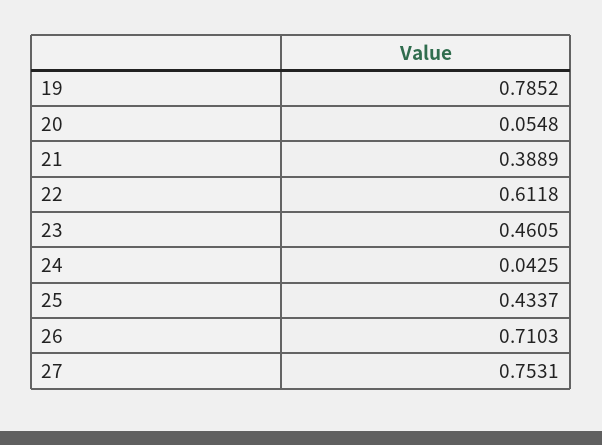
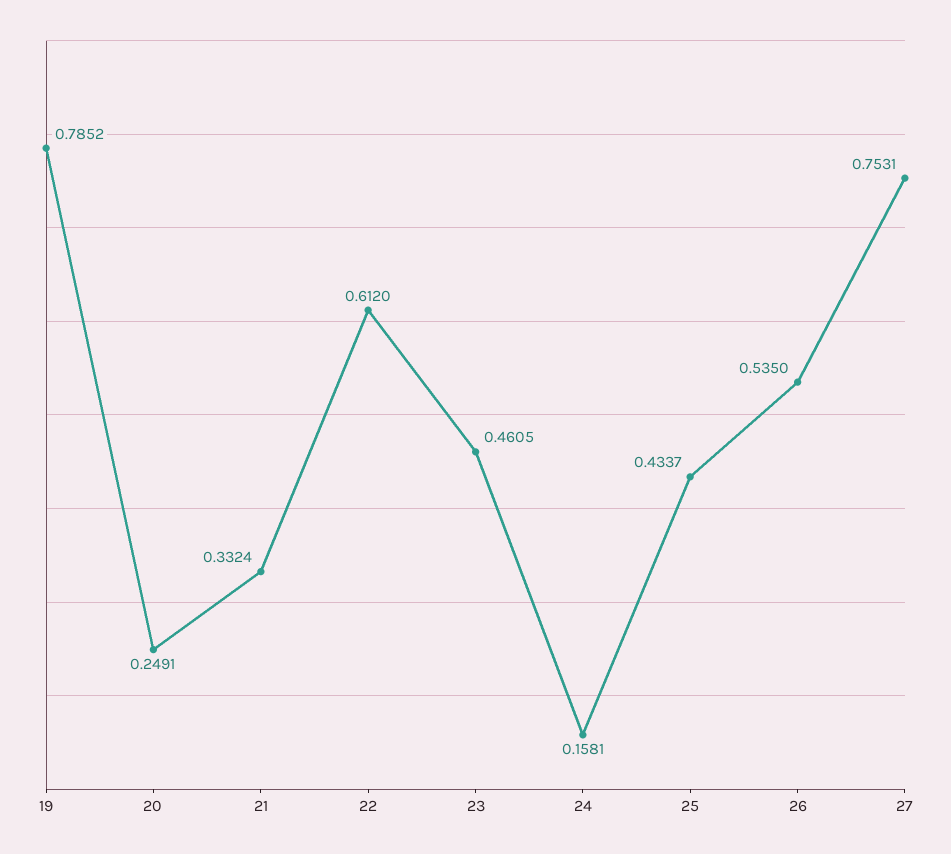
  {
    "19": 0.7852,
-   "20": 0.0548,
+   "20": 0.2491,
-   "21": 0.3889,
+   "21": 0.3324,
-   "22": 0.6118,
+   "22": 0.612,
    "23": 0.4605,
-   "24": 0.0425,
+   "24": 0.1581,
    "25": 0.4337,
-   "26": 0.7103,
+   "26": 0.535,
    "27": 0.7531
  }

